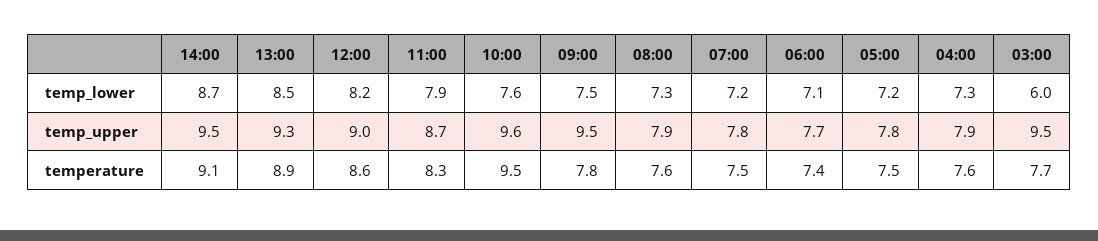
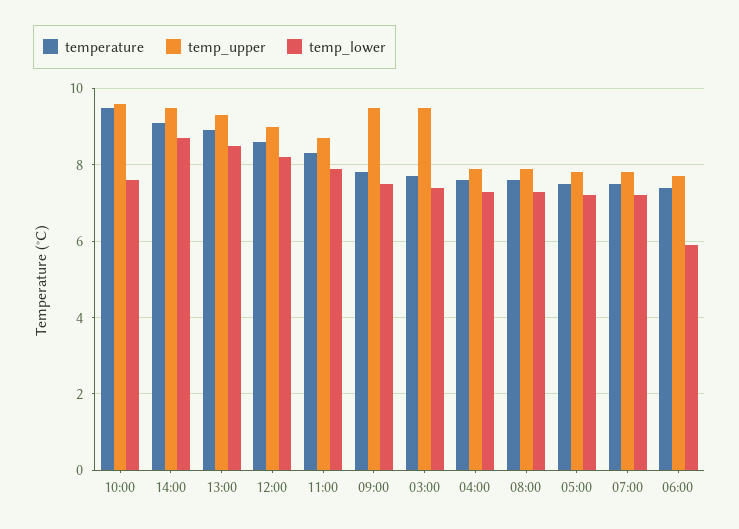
  {
    "temp_lower": {
      "14:00": 8.7,
      "13:00": 8.5,
      "12:00": 8.2,
      "11:00": 7.9,
      "10:00": 7.6,
      "09:00": 7.5,
      "08:00": 7.3,
      "07:00": 7.2,
-     "06:00": 7.1,
+     "06:00": 6,
      "05:00": 7.2,
      "04:00": 7.3,
-     "03:00": 6
+     "03:00": 7.5
    },
    "temp_upper": {
      "14:00": 9.5,
      "13:00": 9.3,
      "12:00": 9,
      "11:00": 8.7,
      "10:00": 9.6,
      "09:00": 9.5,
      "08:00": 7.9,
      "07:00": 7.8,
      "06:00": 7.7,
      "05:00": 7.8,
      "04:00": 7.9,
      "03:00": 9.5
    },
    "temperature": {
      "14:00": 9.1,
      "13:00": 8.9,
      "12:00": 8.6,
      "11:00": 8.3,
      "10:00": 9.5,
      "09:00": 7.8,
      "08:00": 7.6,
      "07:00": 7.5,
      "06:00": 7.4,
      "05:00": 7.5,
      "04:00": 7.6,
      "03:00": 7.7
    }
  }

